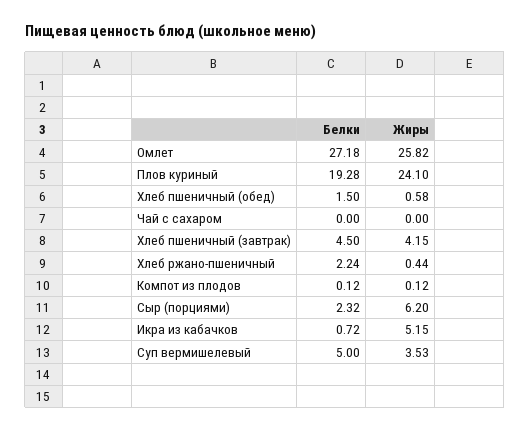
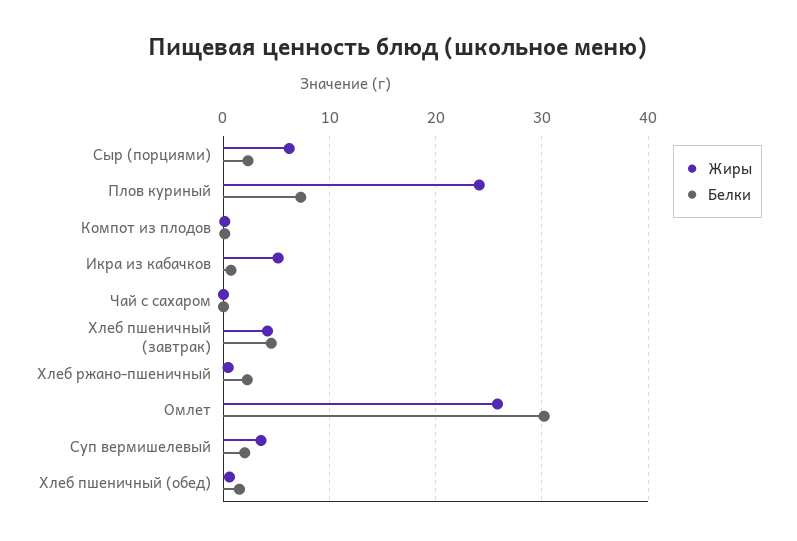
  {
    "Белки": {
-     "Омлет": 27.18,
+     "Омлет": 30,
-     "Плов куриный": 19.28,
+     "Плов куриный": 7,
      "Хлеб пшеничный (обед)": 1.5,
      "Чай с сахаром": 0,
      "Хлеб пшеничный (завтрак)": 4.5,
      "Хлеб ржано-пшеничный": 2.24,
      "Компот из плодов": 0.12,
      "Сыр (порциями)": 2.32,
      "Икра из кабачков": 0.72,
-     "Суп вермишелевый": 5
+     "Суп вермишелевый": 2
    },
    "Жиры": {
      "Омлет": 25.82,
      "Плов куриный": 24.1,
      "Хлеб пшеничный (обед)": 0.58,
      "Чай с сахаром": 0,
      "Хлеб пшеничный (завтрак)": 4.15,
      "Хлеб ржано-пшеничный": 0.44,
      "Компот из плодов": 0.12,
      "Сыр (порциями)": 6.2,
      "Икра из кабачков": 5.15,
      "Суп вермишелевый": 3.53
    }
  }

